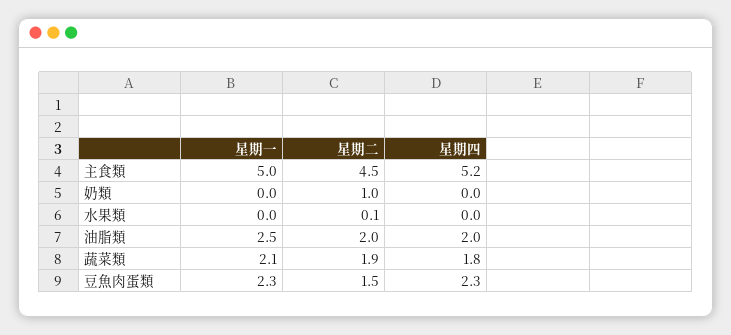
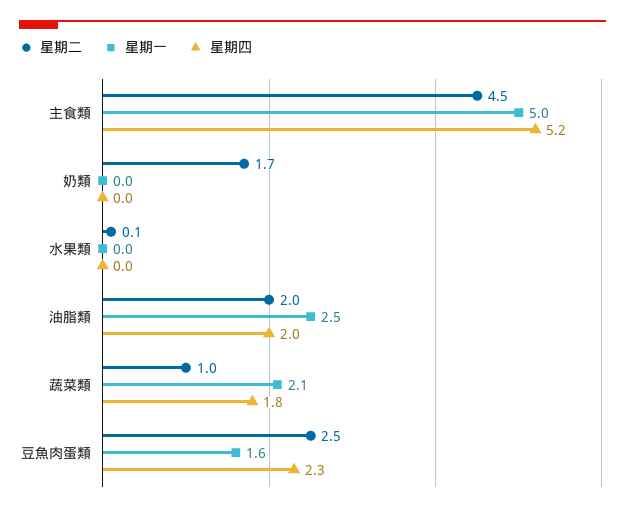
  {
    "星期一": {
      "主食類": 5,
      "奶類": 0,
      "水果類": 0,
      "油脂類": 2.5,
      "蔬菜類": 2.1,
-     "豆魚肉蛋類": 2.3
+     "豆魚肉蛋類": 1.6
    },
    "星期二": {
      "主食類": 4.5,
-     "奶類": 1,
+     "奶類": 1.7,
      "水果類": 0.1,
      "油脂類": 2,
-     "蔬菜類": 1.9,
+     "蔬菜類": 1,
-     "豆魚肉蛋類": 1.5
+     "豆魚肉蛋類": 2.5
    },
    "星期四": {
      "主食類": 5.2,
      "奶類": 0,
      "水果類": 0,
      "油脂類": 2,
      "蔬菜類": 1.8,
      "豆魚肉蛋類": 2.3
    }
  }

